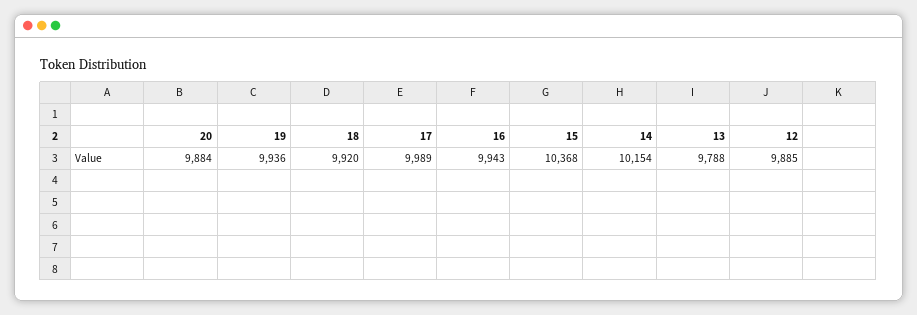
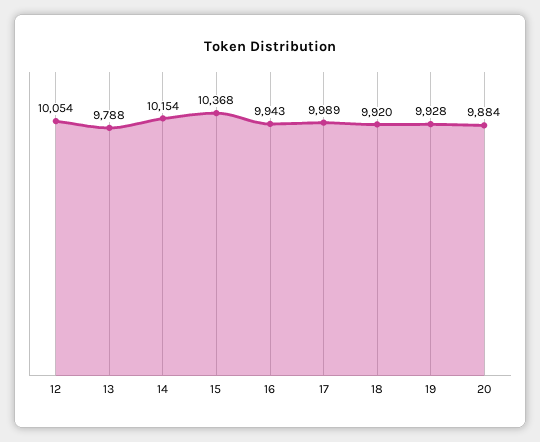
  {
    "20": 9884,
-   "19": 9936,
+   "19": 9928,
    "18": 9920,
    "17": 9989,
    "16": 9943,
    "15": 10368,
    "14": 10154,
    "13": 9788,
-   "12": 9885
+   "12": 10054
  }

